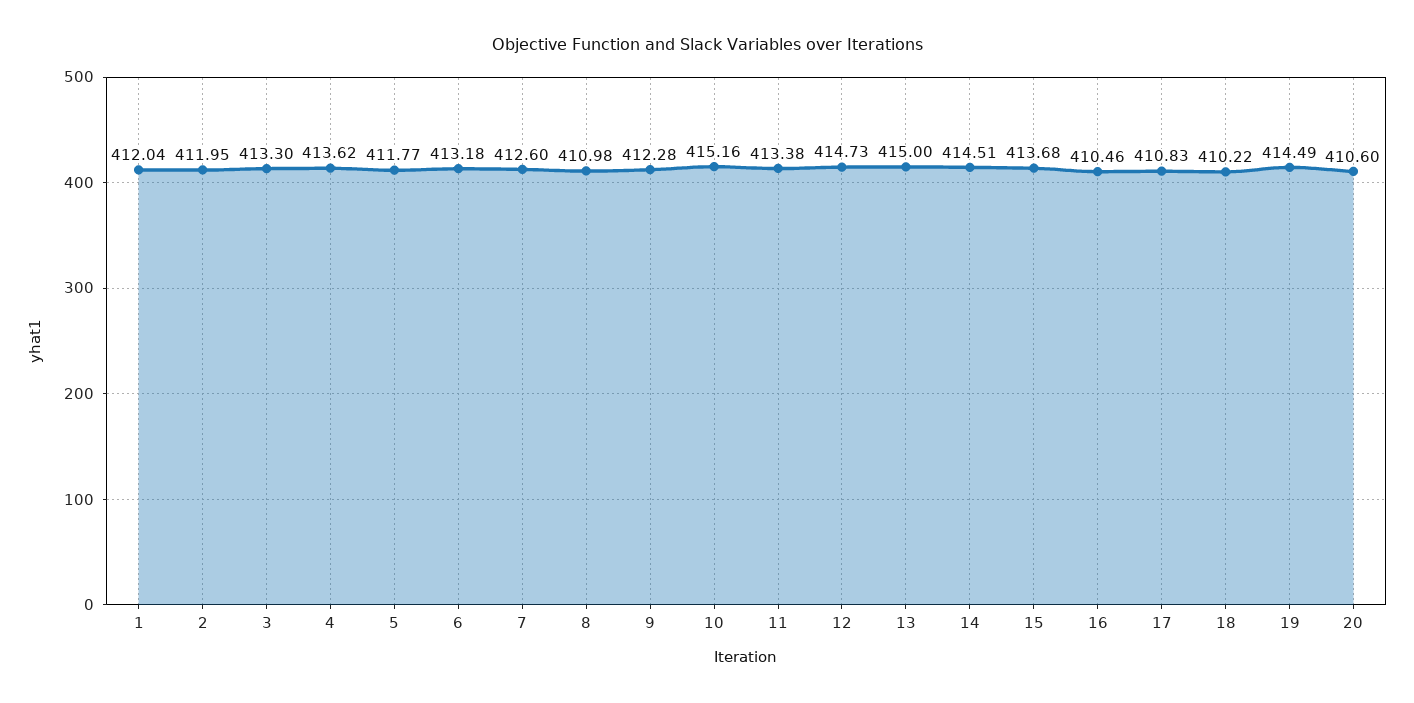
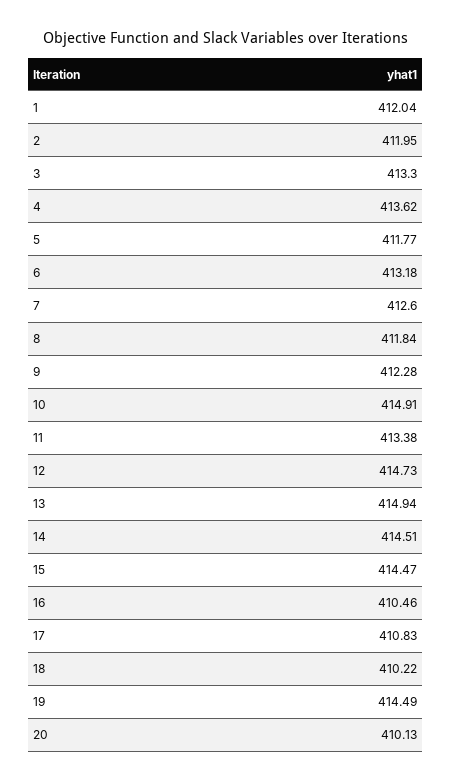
  {
    "1": 412.04,
    "2": 411.95,
    "3": 413.3,
    "4": 413.62,
    "5": 411.77,
    "6": 413.18,
    "7": 412.6,
-   "8": 410.98,
+   "8": 411.84,
    "9": 412.28,
-   "10": 415.16,
+   "10": 414.91,
    "11": 413.38,
    "12": 414.73,
-   "13": 415,
+   "13": 414.94,
    "14": 414.51,
-   "15": 413.68,
+   "15": 414.47,
    "16": 410.46,
    "17": 410.83,
    "18": 410.22,
    "19": 414.49,
-   "20": 410.6
+   "20": 410.13
  }

